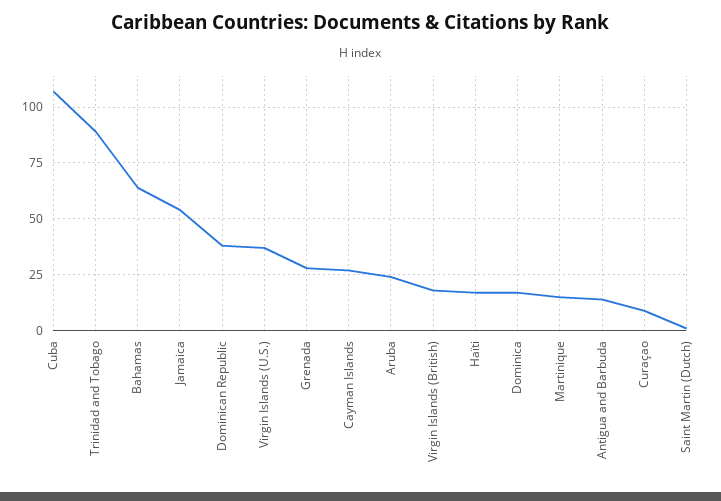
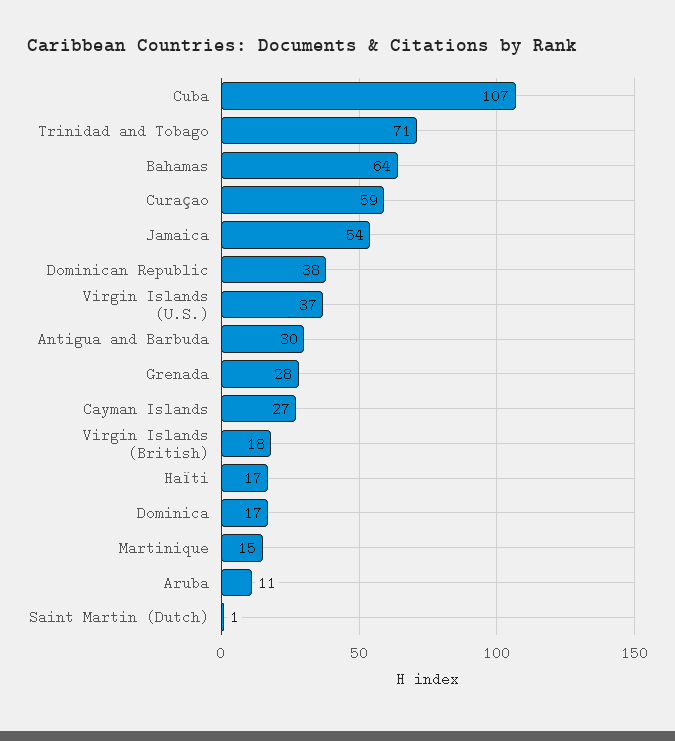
  {
    "Cuba": 107,
-   "Trinidad and Tobago": 90,
+   "Trinidad and Tobago": 71,
    "Bahamas": 64,
    "Jamaica": 54,
    "Dominican Republic": 38,
    "Virgin Islands (U.S.)": 37,
    "Grenada": 28,
    "Cayman Islands": 27,
-   "Aruba": 25,
+   "Aruba": 11,
    "Virgin Islands (British)": 18,
    "Haïti": 17,
    "Dominica": 17,
    "Martinique": 15,
-   "Antigua and Barbuda": 15,
+   "Antigua and Barbuda": 30,
-   "Curaçao": 10,
+   "Curaçao": 59,
    "Saint Martin (Dutch)": 1
  }

